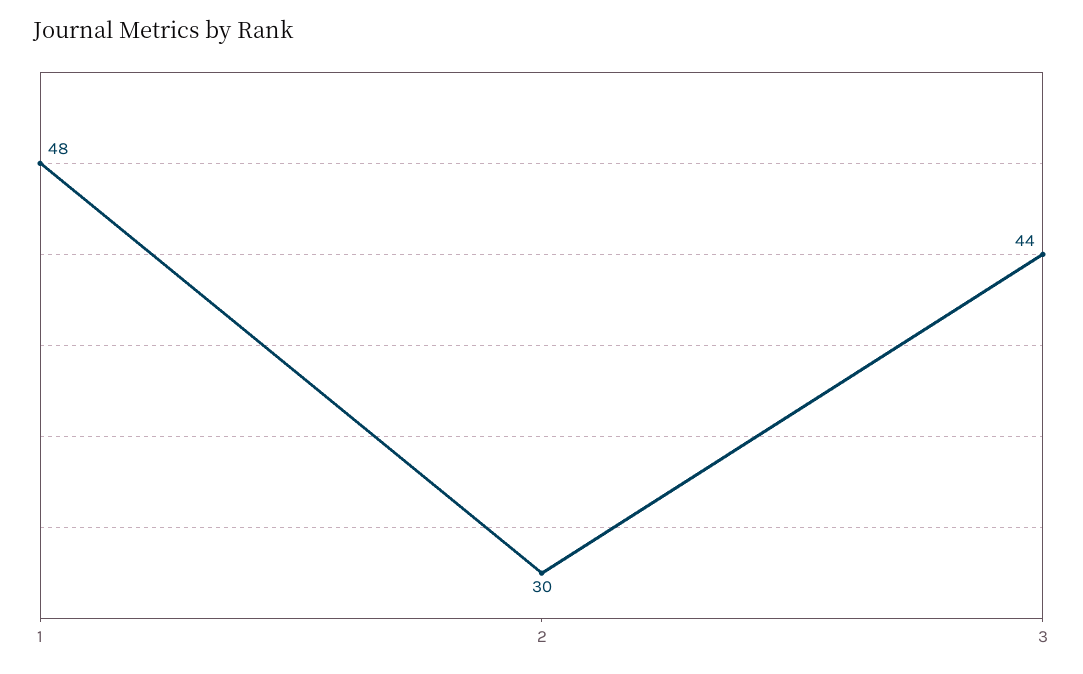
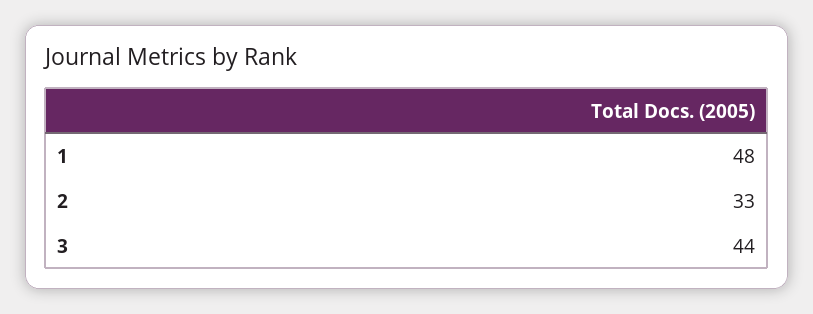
  {
    "1": 48,
-   "2": 30,
+   "2": 33,
    "3": 44
  }

